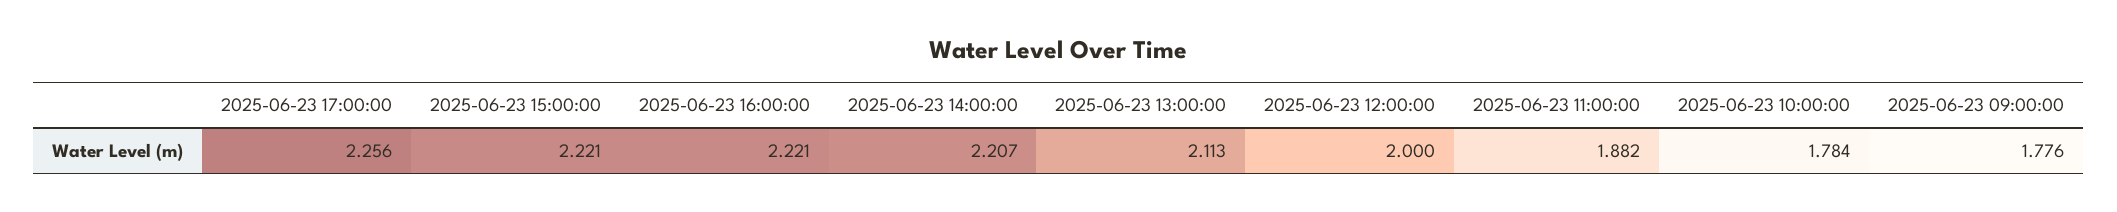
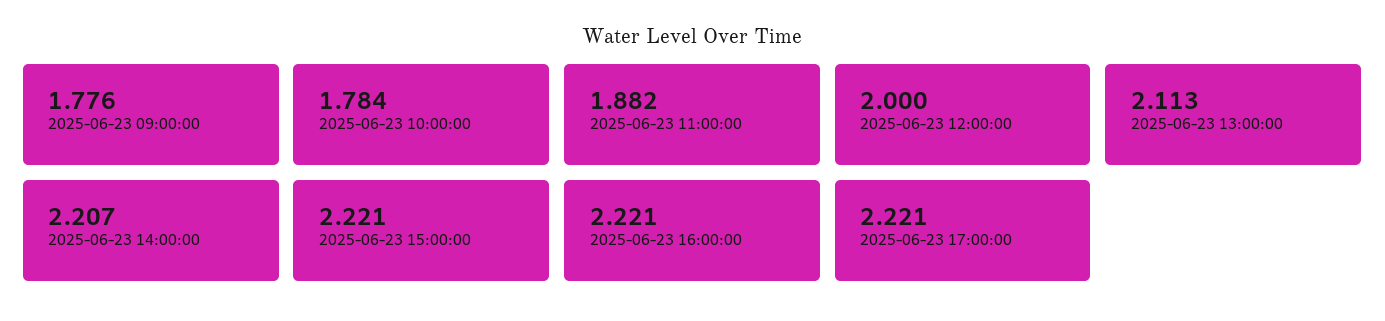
  {
-   "2025-06-23 17:00:00": 2.256,
+   "2025-06-23 17:00:00": 2.221,
    "2025-06-23 15:00:00": 2.221,
    "2025-06-23 16:00:00": 2.221,
    "2025-06-23 14:00:00": 2.207,
    "2025-06-23 13:00:00": 2.113,
    "2025-06-23 12:00:00": 2,
    "2025-06-23 11:00:00": 1.882,
    "2025-06-23 10:00:00": 1.784,
    "2025-06-23 09:00:00": 1.776
  }

